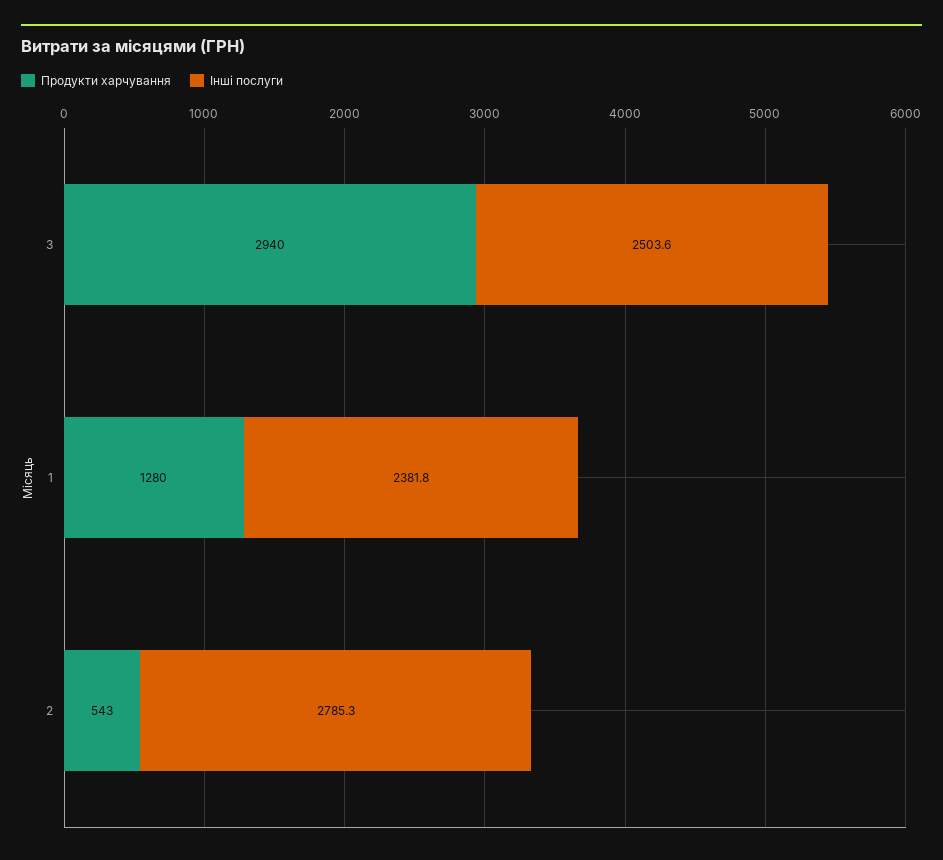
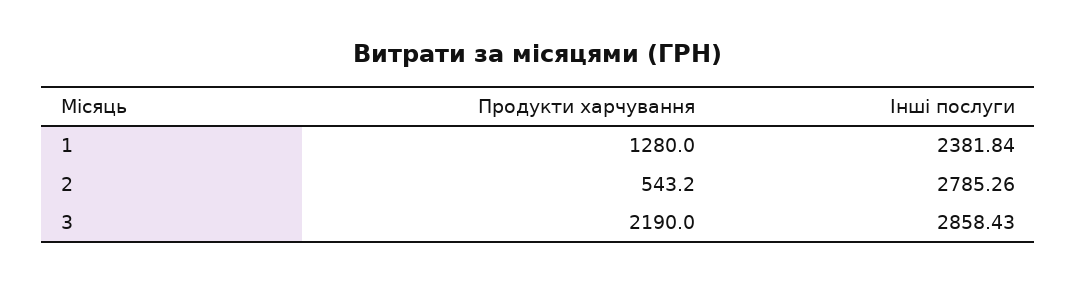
  {
    "Продукти харчування": {
-     "3": 2940,
+     "3": 2190,
      "1": 1280,
      "2": 543.2
    },
    "Інші послуги": {
-     "3": 2503.6,
+     "3": 2858.43,
      "1": 2381.84,
      "2": 2785.26
    }
  }

